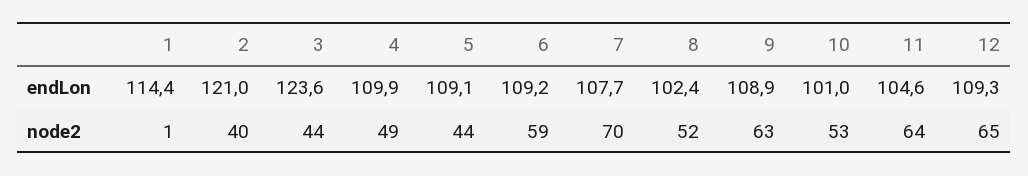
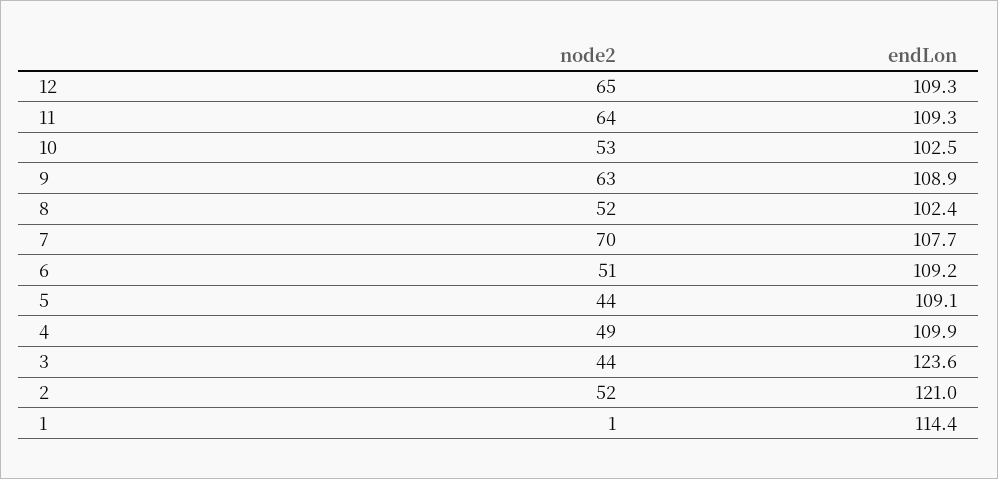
  {
    "1": {
      "endLon": 114.4,
      "node2": 1
    },
    "2": {
      "endLon": 121,
-     "node2": 40
+     "node2": 52
    },
    "3": {
      "endLon": 123.6,
      "node2": 44
    },
    "4": {
      "endLon": 109.9,
      "node2": 49
    },
    "5": {
      "endLon": 109.1,
      "node2": 44
    },
    "6": {
      "endLon": 109.2,
-     "node2": 59
+     "node2": 51
    },
    "7": {
      "endLon": 107.7,
      "node2": 70
    },
    "8": {
      "endLon": 102.4,
      "node2": 52
    },
    "9": {
      "endLon": 108.9,
      "node2": 63
    },
    "10": {
-     "endLon": 101,
+     "endLon": 102.5,
      "node2": 53
    },
    "11": {
-     "endLon": 104.6,
+     "endLon": 109.3,
      "node2": 64
    },
    "12": {
      "endLon": 109.3,
      "node2": 65
    }
  }

